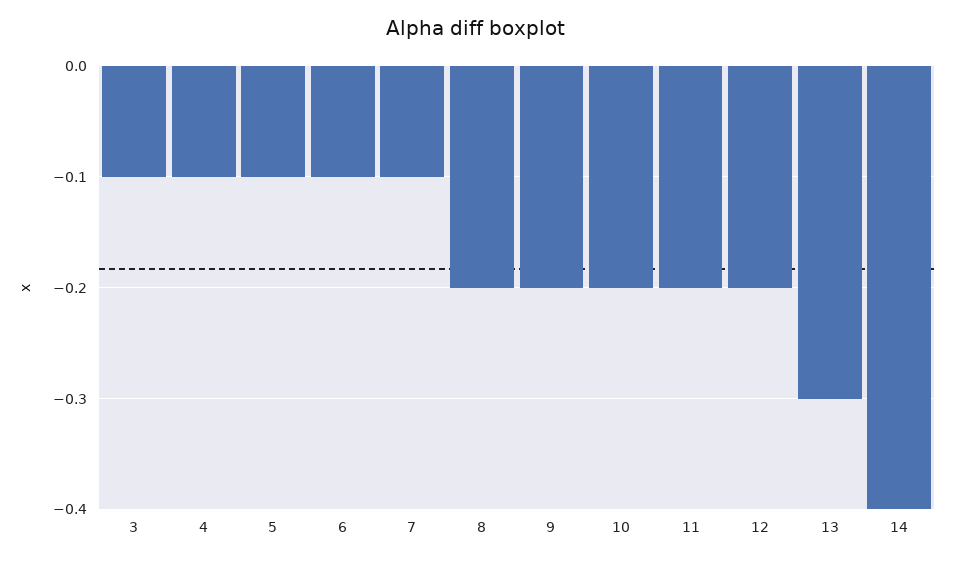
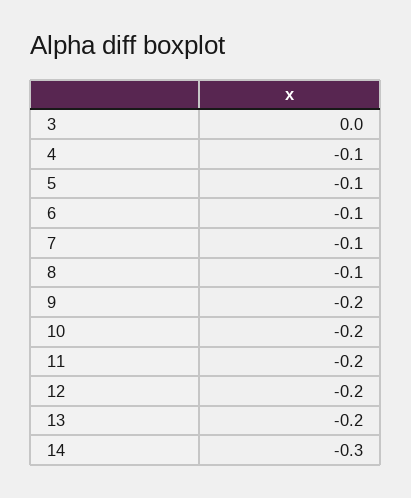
  {
-   "3": -0.1,
+   "3": 0,
    "4": -0.1,
    "5": -0.1,
    "6": -0.1,
    "7": -0.1,
-   "8": -0.2,
+   "8": -0.1,
    "9": -0.2,
    "10": -0.2,
    "11": -0.2,
    "12": -0.2,
-   "13": -0.3,
+   "13": -0.2,
-   "14": -0.4
+   "14": -0.3
  }

